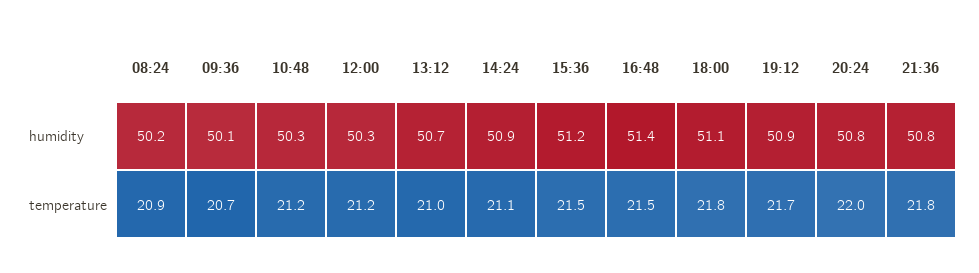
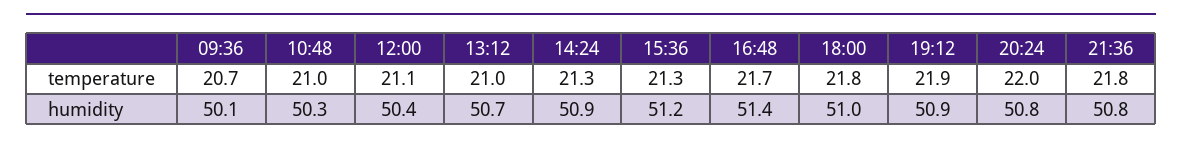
  {
-   "08:24": {
-     "humidity": 50.2,
-     "temperature": 20.9
-   },
    "09:36": {
      "humidity": 50.1,
      "temperature": 20.7
    },
    "10:48": {
      "humidity": 50.3,
-     "temperature": 21.2
+     "temperature": 21
    },
    "12:00": {
-     "humidity": 50.3,
+     "humidity": 50.4,
-     "temperature": 21.2
+     "temperature": 21.1
    },
    "13:12": {
      "humidity": 50.7,
      "temperature": 21
    },
    "14:24": {
      "humidity": 50.9,
-     "temperature": 21.1
+     "temperature": 21.3
    },
    "15:36": {
      "humidity": 51.2,
-     "temperature": 21.5
+     "temperature": 21.3
    },
    "16:48": {
      "humidity": 51.4,
-     "temperature": 21.5
+     "temperature": 21.7
    },
    "18:00": {
-     "humidity": 51.1,
+     "humidity": 51,
      "temperature": 21.8
    },
    "19:12": {
      "humidity": 50.9,
-     "temperature": 21.7
+     "temperature": 21.9
    },
    "20:24": {
      "humidity": 50.8,
      "temperature": 22
    },
    "21:36": {
      "humidity": 50.8,
      "temperature": 21.8
    }
  }

